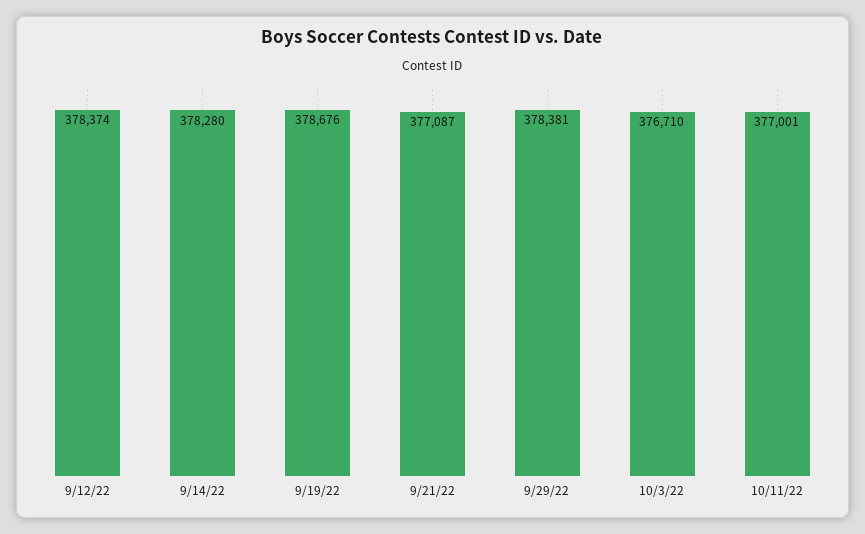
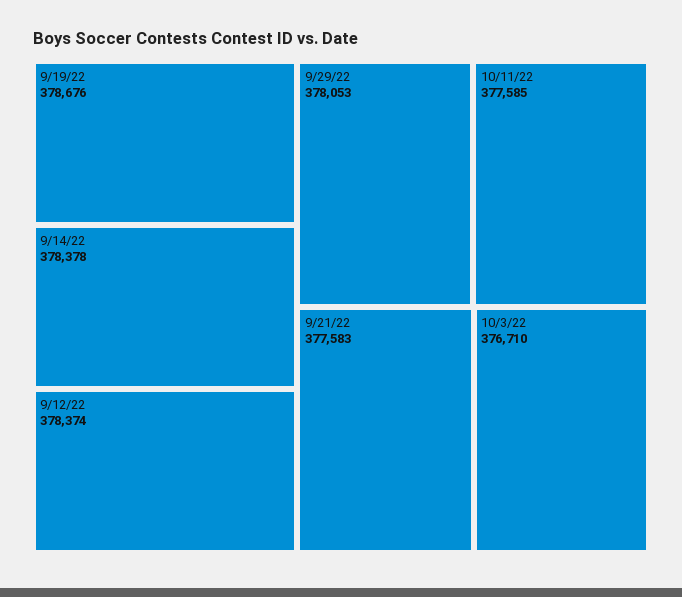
  {
    "9/12/22": 378374,
-   "9/14/22": 378280,
+   "9/14/22": 378378,
    "9/19/22": 378676,
-   "9/21/22": 377087,
+   "9/21/22": 377583,
-   "9/29/22": 378381,
+   "9/29/22": 378053,
    "10/3/22": 376710,
-   "10/11/22": 377001
+   "10/11/22": 377585
  }

